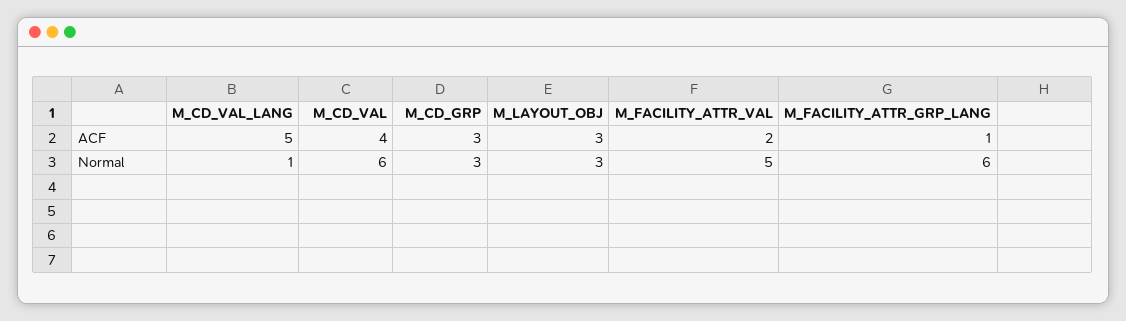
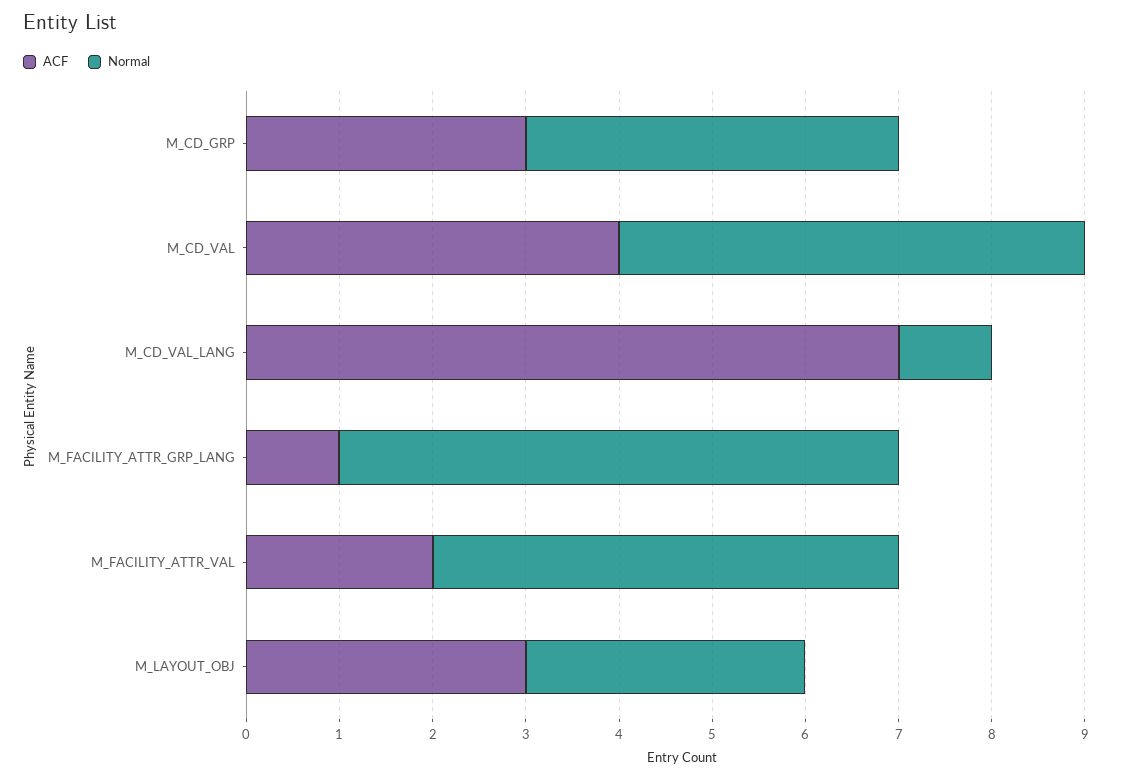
  {
    "ACF": {
-     "M_CD_VAL_LANG": 5,
+     "M_CD_VAL_LANG": 7,
      "M_CD_VAL": 4,
      "M_CD_GRP": 3,
      "M_LAYOUT_OBJ": 3,
      "M_FACILITY_ATTR_VAL": 2,
      "M_FACILITY_ATTR_GRP_LANG": 1
    },
    "Normal": {
      "M_CD_VAL_LANG": 1,
-     "M_CD_VAL": 6,
+     "M_CD_VAL": 5,
-     "M_CD_GRP": 3,
+     "M_CD_GRP": 4,
      "M_LAYOUT_OBJ": 3,
      "M_FACILITY_ATTR_VAL": 5,
      "M_FACILITY_ATTR_GRP_LANG": 6
    }
  }

